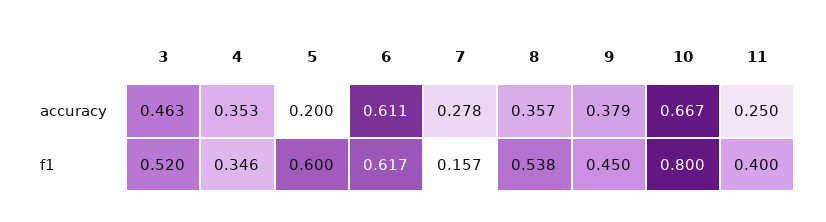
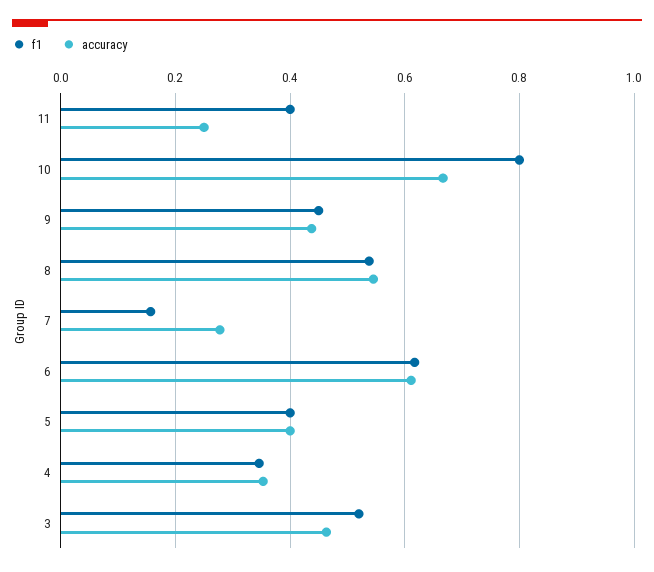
  {
    "accuracy": {
      "3": 0.463,
      "4": 0.353,
-     "5": 0.2,
+     "5": 0.4,
      "6": 0.611,
      "7": 0.278,
-     "8": 0.357,
+     "8": 0.54,
-     "9": 0.379,
+     "9": 0.44,
      "10": 0.667,
      "11": 0.25
    },
    "f1": {
      "3": 0.52,
      "4": 0.346,
-     "5": 0.6,
+     "5": 0.4,
      "6": 0.617,
      "7": 0.157,
      "8": 0.538,
      "9": 0.45,
      "10": 0.8,
      "11": 0.4
    }
  }

